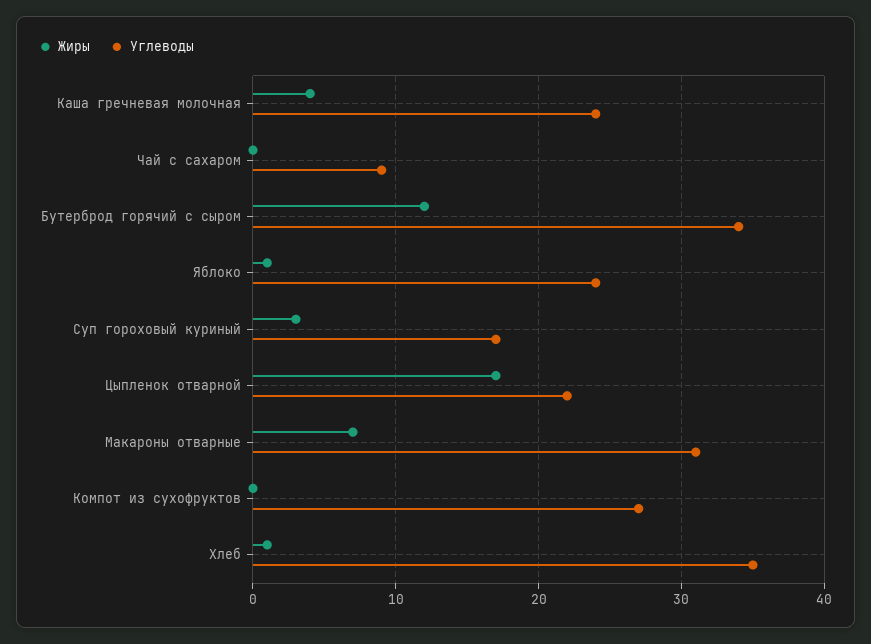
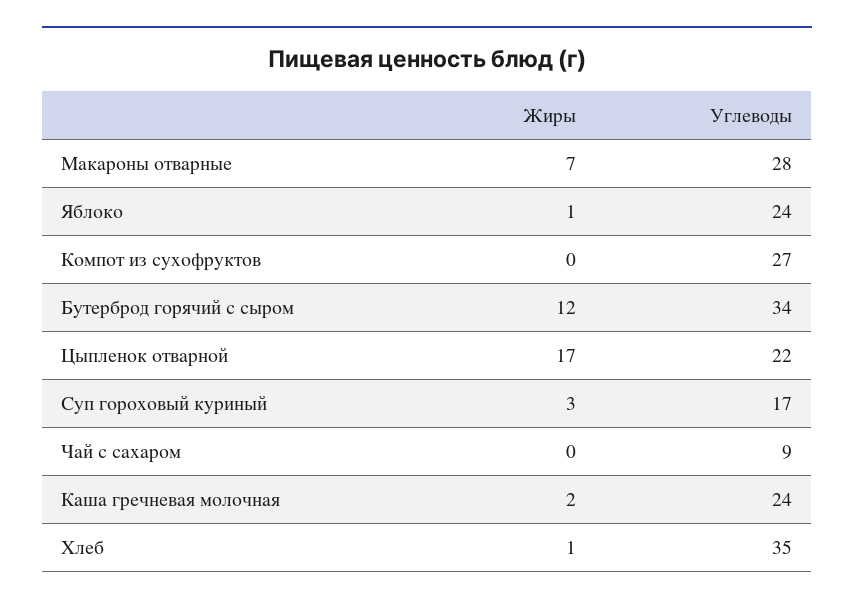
  {
    "Жиры": {
-     "Каша гречневая молочная": 4,
+     "Каша гречневая молочная": 2,
      "Чай с сахаром": 0,
      "Бутерброд горячий с сыром": 12,
      "Яблоко": 1,
      "Суп гороховый куриный": 3,
      "Цыпленок отварной": 17,
      "Макароны отварные": 7,
      "Компот из сухофруктов": 0,
      "Хлеб": 1
    },
    "Углеводы": {
      "Каша гречневая молочная": 24,
      "Чай с сахаром": 9,
      "Бутерброд горячий с сыром": 34,
      "Яблоко": 24,
      "Суп гороховый куриный": 17,
      "Цыпленок отварной": 22,
-     "Макароны отварные": 31,
+     "Макароны отварные": 28,
      "Компот из сухофруктов": 27,
      "Хлеб": 35
    }
  }

